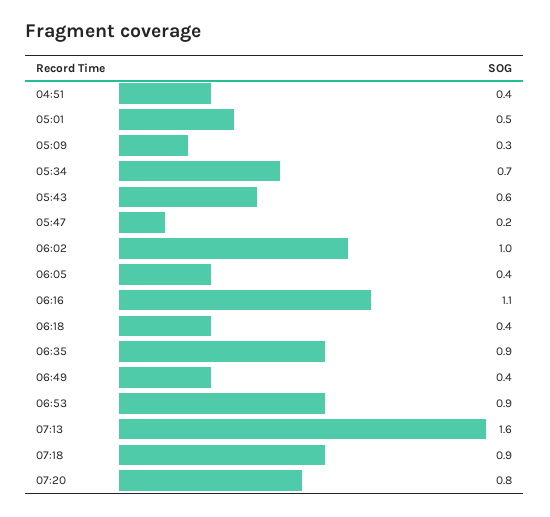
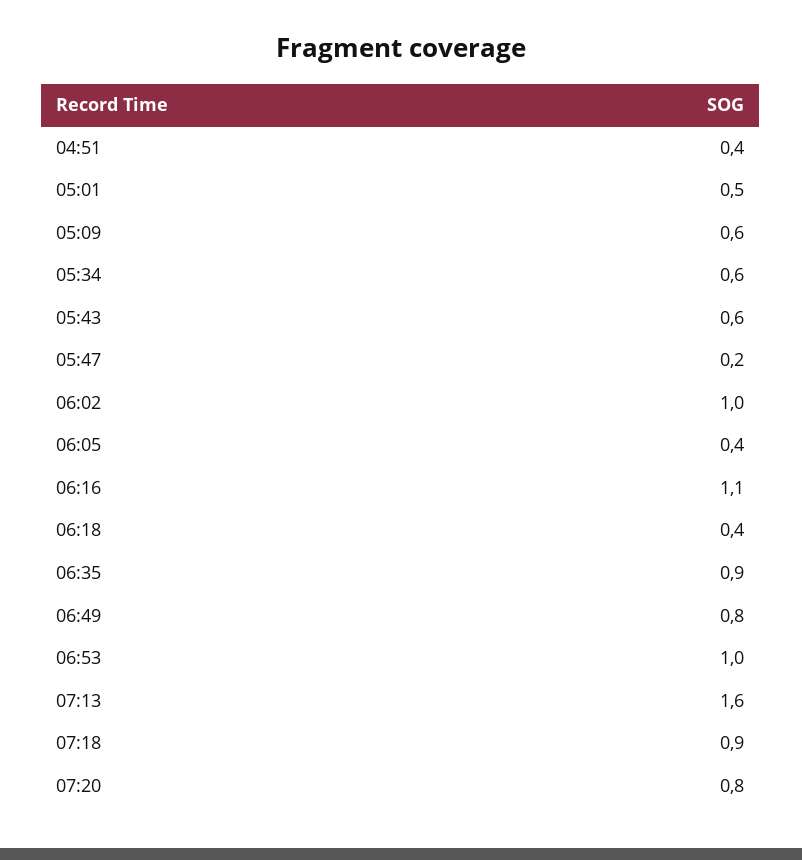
  {
    "04:51": 0.4,
    "05:01": 0.5,
-   "05:09": 0.3,
+   "05:09": 0.6,
-   "05:34": 0.7,
+   "05:34": 0.6,
    "05:43": 0.6,
    "05:47": 0.2,
    "06:02": 1,
    "06:05": 0.4,
    "06:16": 1.1,
    "06:18": 0.4,
    "06:35": 0.9,
-   "06:49": 0.4,
+   "06:49": 0.8,
-   "06:53": 0.9,
+   "06:53": 1,
    "07:13": 1.6,
    "07:18": 0.9,
    "07:20": 0.8
  }

